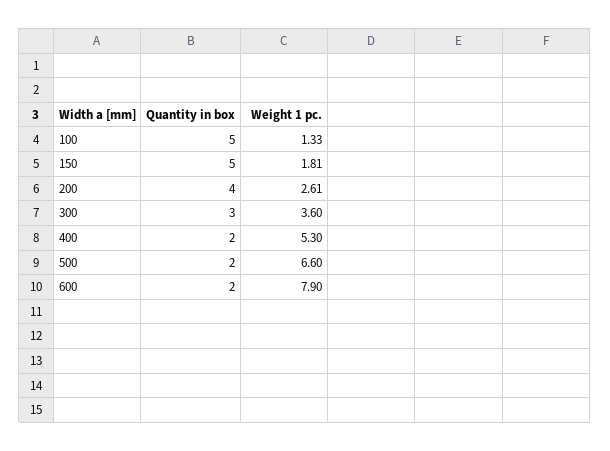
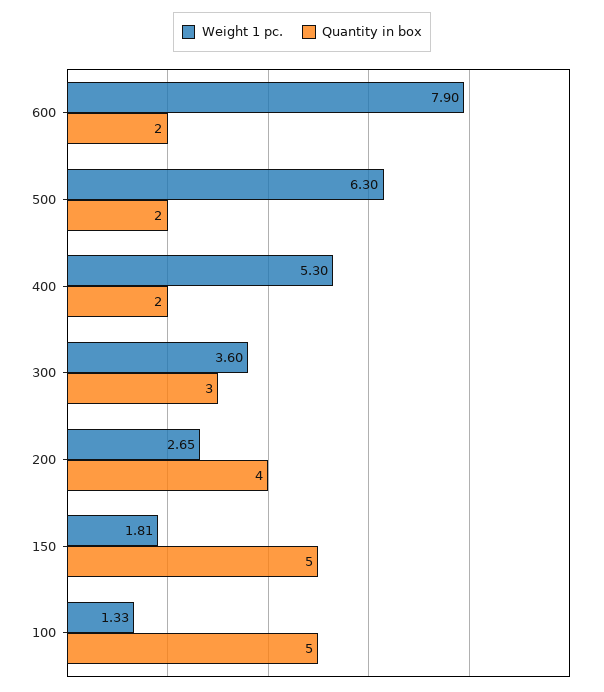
  {
    "Quantity in box": {
      "100": 5,
      "150": 5,
      "200": 4,
      "300": 3,
      "400": 2,
      "500": 2,
      "600": 2
    },
    "Weight 1 pc.": {
      "100": 1.33,
      "150": 1.81,
-     "200": 2.61,
+     "200": 2.65,
      "300": 3.6,
      "400": 5.3,
-     "500": 6.6,
+     "500": 6.3,
      "600": 7.9
    }
  }

